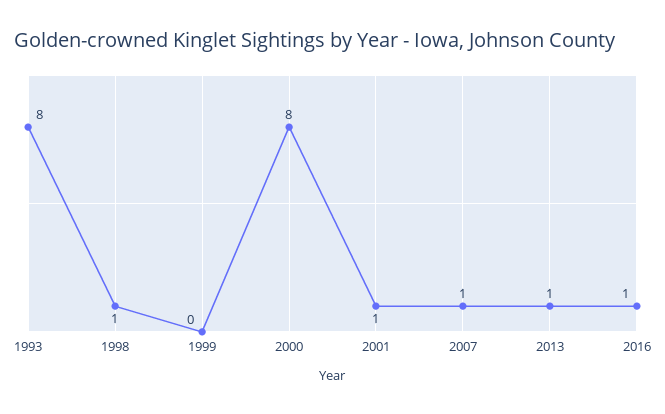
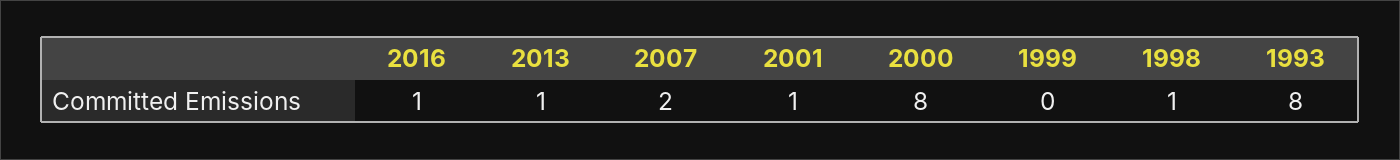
  {
    "1993": 8,
    "1998": 1,
    "1999": 0,
    "2000": 8,
    "2001": 1,
-   "2007": 1,
+   "2007": 2,
    "2013": 1,
    "2016": 1
  }

